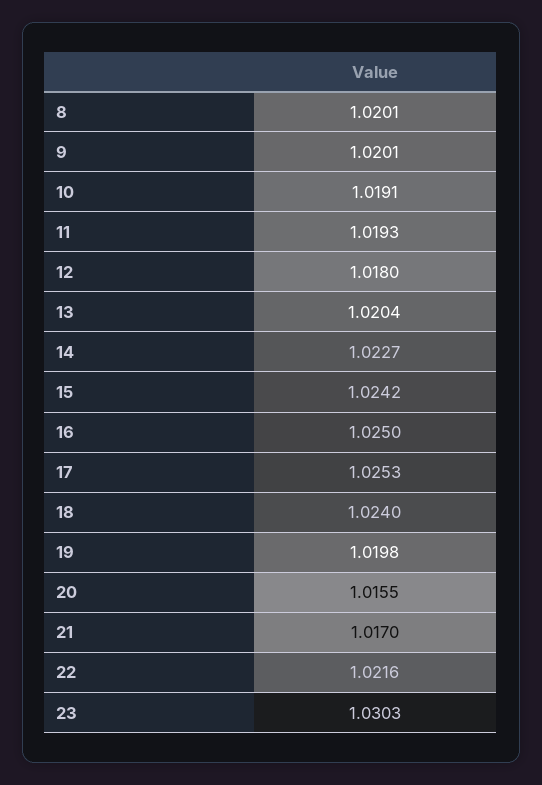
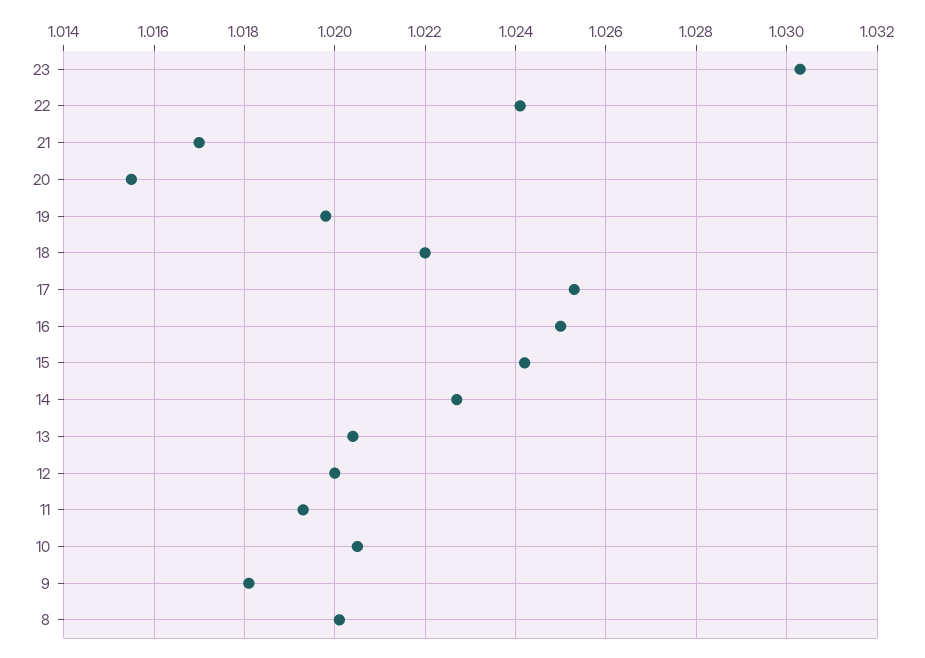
  {
    "8": 1.0201,
-   "9": 1.0201,
+   "9": 1.018,
-   "10": 1.0191,
+   "10": 1.0205,
    "11": 1.0193,
-   "12": 1.018,
+   "12": 1.02,
    "13": 1.0204,
    "14": 1.0227,
    "15": 1.0242,
    "16": 1.025,
    "17": 1.0253,
-   "18": 1.024,
+   "18": 1.022,
    "19": 1.0198,
    "20": 1.0155,
    "21": 1.017,
-   "22": 1.0216,
+   "22": 1.024,
    "23": 1.0303
  }

